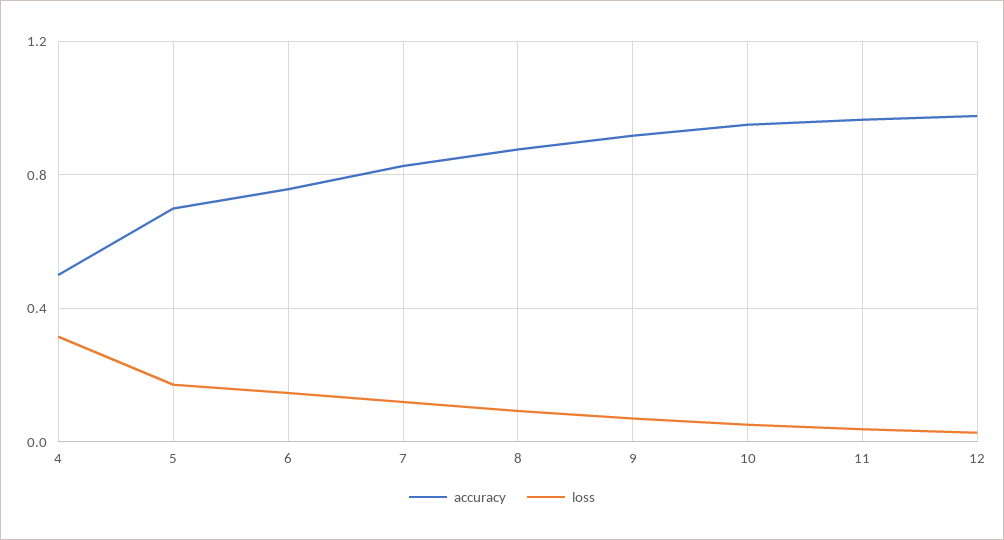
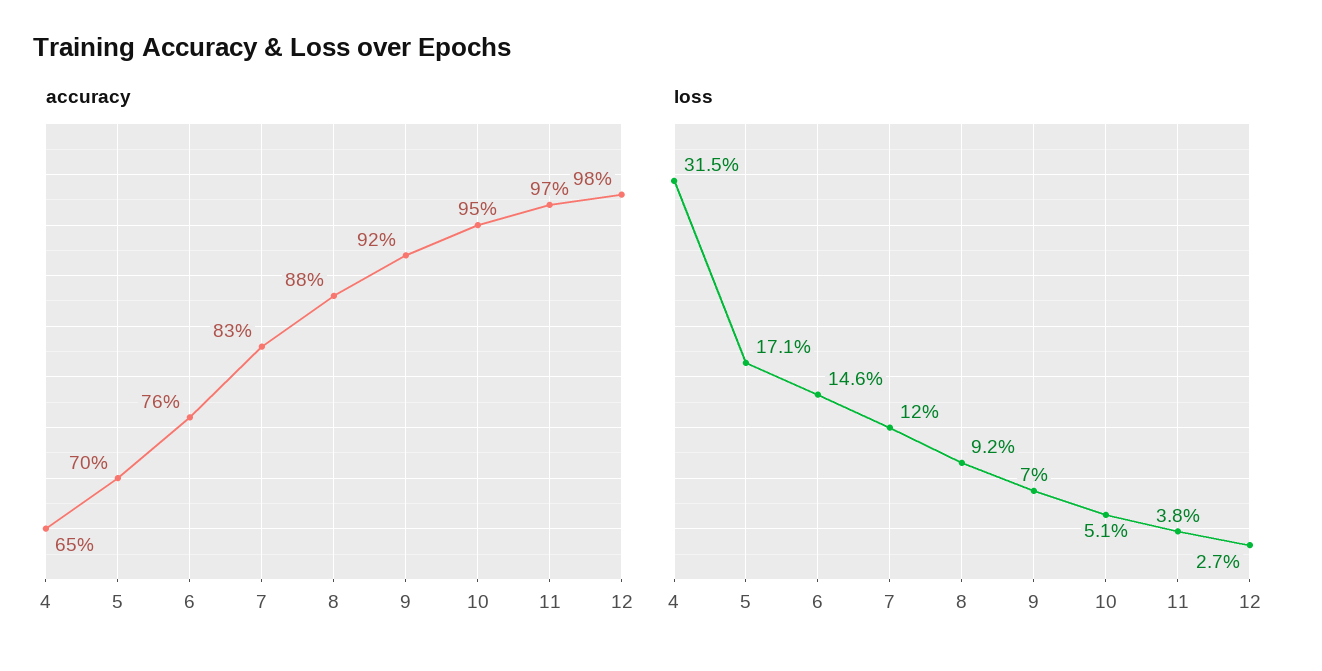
  {
    "accuracy": {
-     "4": 0.5,
+     "4": 0.65,
      "5": 0.7,
      "6": 0.76,
      "7": 0.83,
      "8": 0.88,
      "9": 0.92,
      "10": 0.95,
      "11": 0.97,
      "12": 0.98
    },
    "loss": {
      "4": 0.315,
      "5": 0.171,
      "6": 0.146,
      "7": 0.12,
      "8": 0.092,
      "9": 0.07,
      "10": 0.051,
      "11": 0.038,
      "12": 0.027
    }
  }

